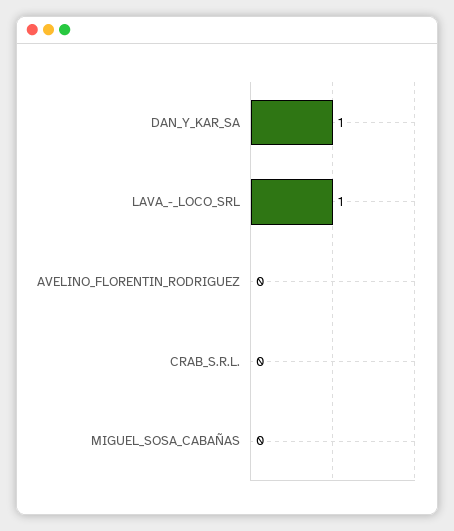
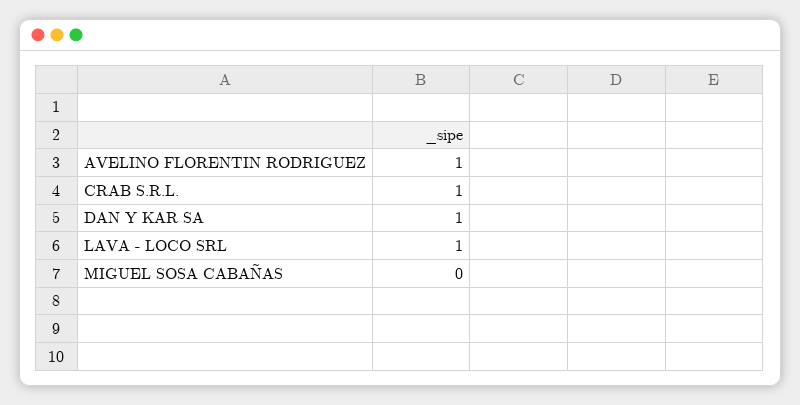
  {
    "DAN_Y_KAR_SA": 1,
    "LAVA_-_LOCO_SRL": 1,
-   "AVELINO_FLORENTIN_RODRIGUEZ": 0,
+   "AVELINO_FLORENTIN_RODRIGUEZ": 1,
-   "CRAB_S.R.L.": 0,
+   "CRAB_S.R.L.": 1,
    "MIGUEL_SOSA_CABAÑAS": 0
  }

